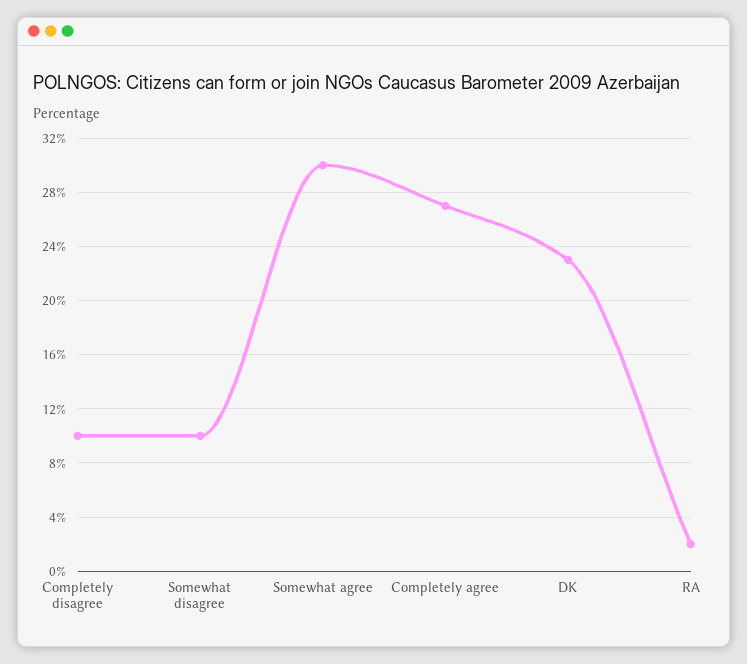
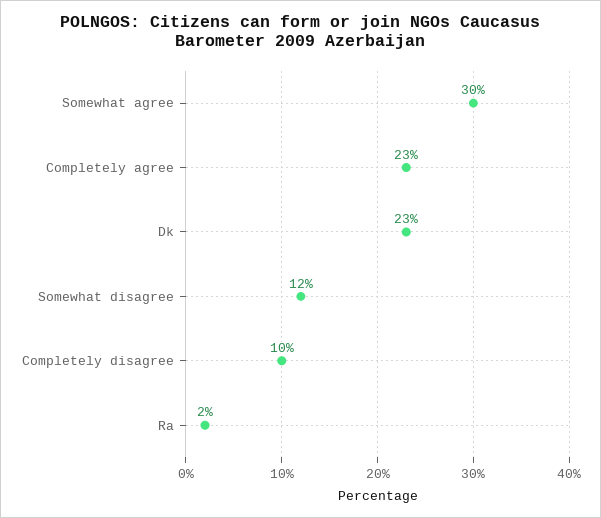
  {
    "Completely disagree": 10,
-   "Somewhat disagree": 10,
+   "Somewhat disagree": 12,
    "Somewhat agree": 30,
-   "Completely agree": 27,
+   "Completely agree": 23,
    "DK": 23,
    "RA": 2
  }

